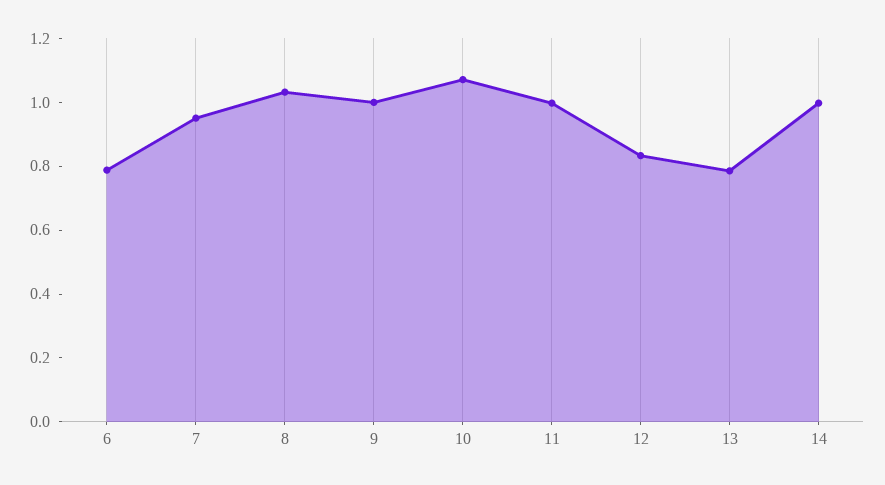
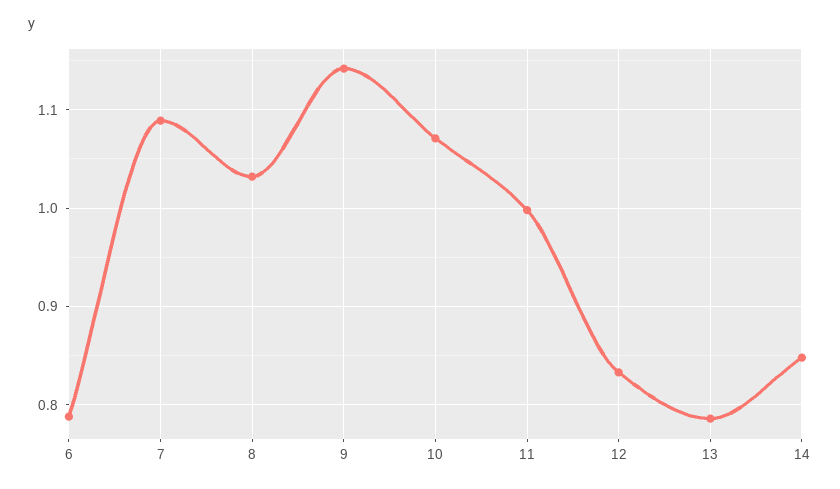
  {
    "6": 0.79,
-   "7": 0.95,
+   "7": 1.09,
    "8": 1.03,
-   "9": 1,
+   "9": 1.14,
    "10": 1.07,
    "11": 1,
    "12": 0.83,
    "13": 0.79,
-   "14": 1
+   "14": 0.85
  }

